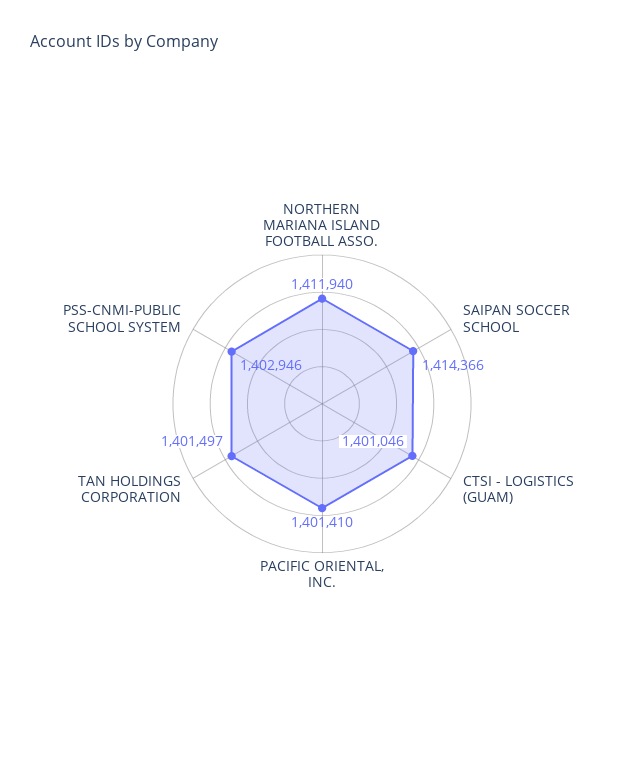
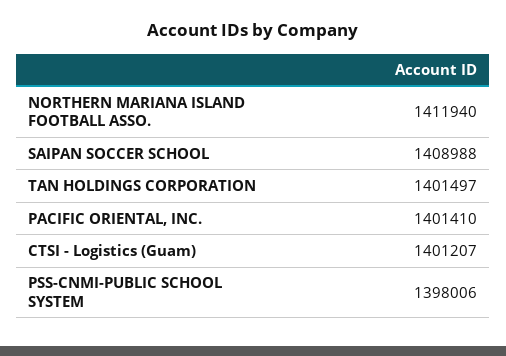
  {
    "NORTHERN MARIANA ISLAND FOOTBALL ASSO.": 1411940,
-   "SAIPAN SOCCER SCHOOL": 1414366,
+   "SAIPAN SOCCER SCHOOL": 1408988,
-   "CTSI - LOGISTICS (GUAM)": 1401046,
+   "CTSI - LOGISTICS (GUAM)": 1401207,
    "PACIFIC ORIENTAL, INC.": 1401410,
    "TAN HOLDINGS CORPORATION": 1401497,
-   "PSS-CNMI-PUBLIC SCHOOL SYSTEM": 1402946
+   "PSS-CNMI-PUBLIC SCHOOL SYSTEM": 1398006
  }

